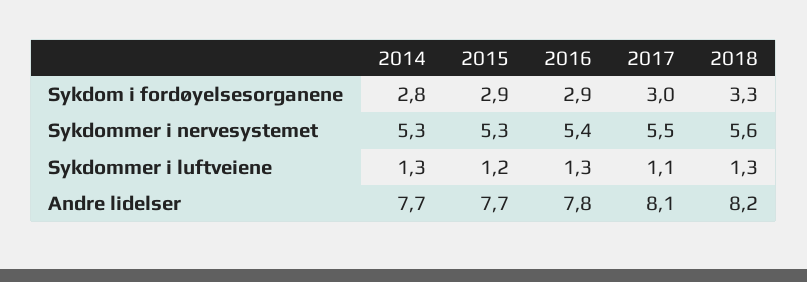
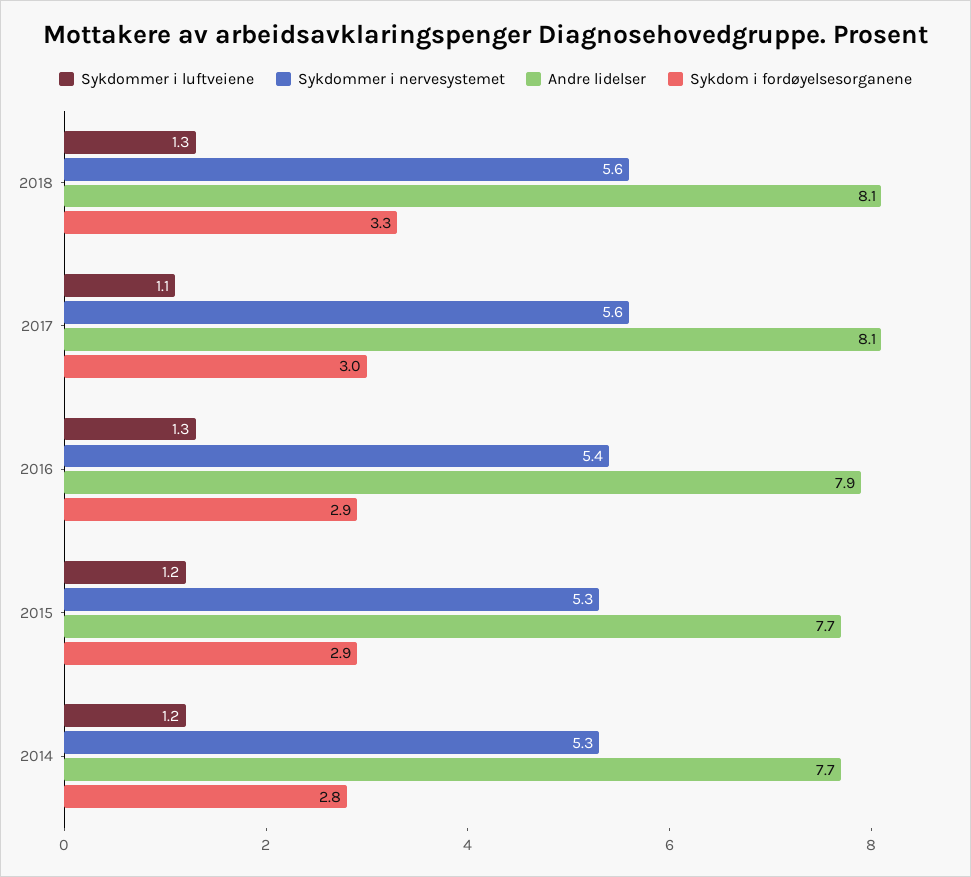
  {
    "Sykdom i fordøyelsesorganene": {
      "2014": 2.8,
      "2015": 2.9,
      "2016": 2.9,
      "2017": 3,
      "2018": 3.3
    },
    "Sykdommer i nervesystemet": {
      "2014": 5.3,
      "2015": 5.3,
      "2016": 5.4,
-     "2017": 5.5,
+     "2017": 5.6,
      "2018": 5.6
    },
    "Sykdommer i luftveiene": {
-     "2014": 1.3,
+     "2014": 1.2,
      "2015": 1.2,
      "2016": 1.3,
      "2017": 1.1,
      "2018": 1.3
    },
    "Andre lidelser": {
      "2014": 7.7,
      "2015": 7.7,
-     "2016": 7.8,
+     "2016": 7.9,
      "2017": 8.1,
-     "2018": 8.2
+     "2018": 8.1
    }
  }

